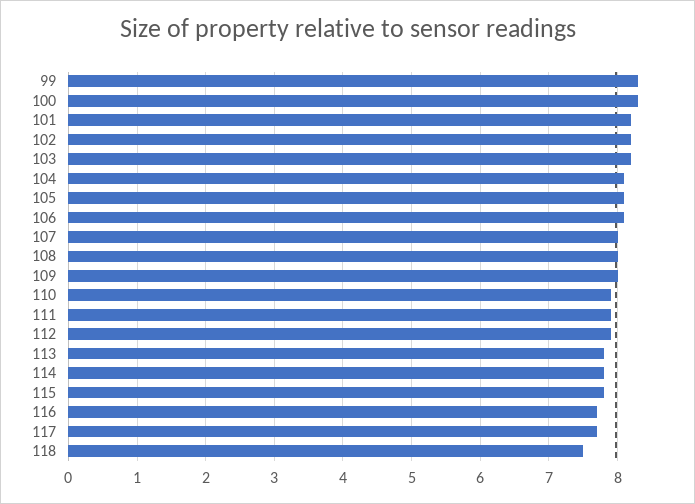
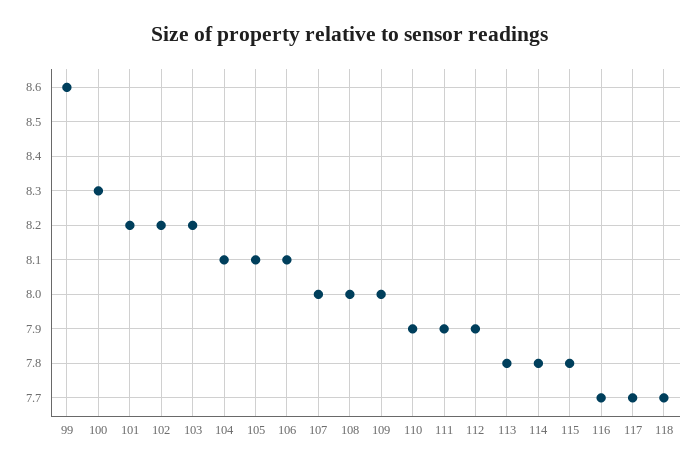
  {
-   "99": 8.3,
+   "99": 8.6,
    "100": 8.3,
    "101": 8.2,
    "102": 8.2,
    "103": 8.2,
    "104": 8.1,
    "105": 8.1,
    "106": 8.1,
    "107": 8,
    "108": 8,
    "109": 8,
    "110": 7.9,
    "111": 7.9,
    "112": 7.9,
    "113": 7.8,
    "114": 7.8,
    "115": 7.8,
    "116": 7.7,
    "117": 7.7,
-   "118": 7.5
+   "118": 7.7
  }

